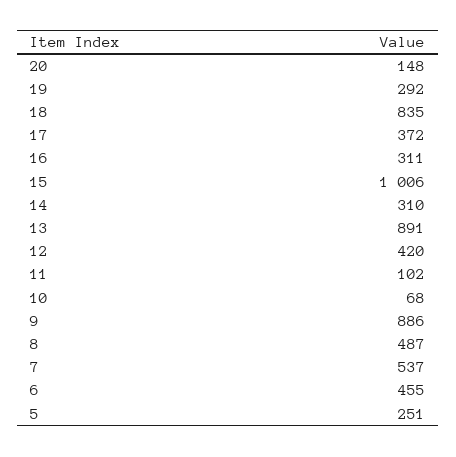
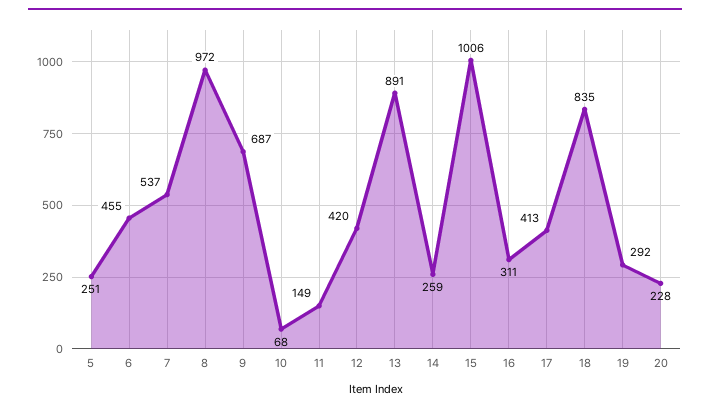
  {
-   "20": 148,
+   "20": 228,
    "19": 292,
    "18": 835,
-   "17": 372,
+   "17": 413,
    "16": 311,
    "15": 1006,
-   "14": 310,
+   "14": 259,
    "13": 891,
    "12": 420,
-   "11": 102,
+   "11": 149,
    "10": 68,
-   "9": 886,
+   "9": 687,
-   "8": 487,
+   "8": 972,
    "7": 537,
    "6": 455,
    "5": 251
  }

